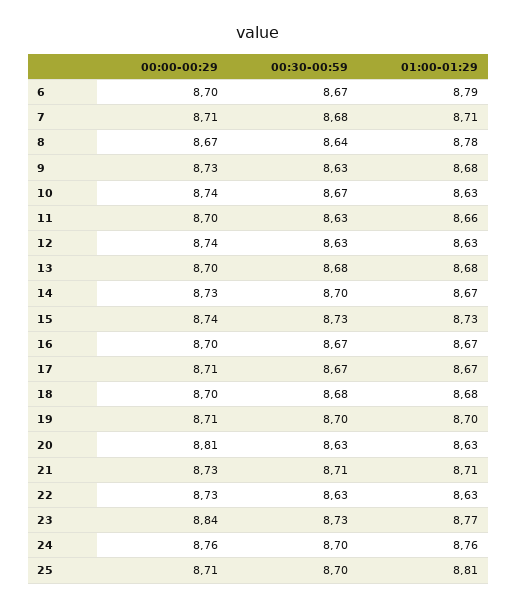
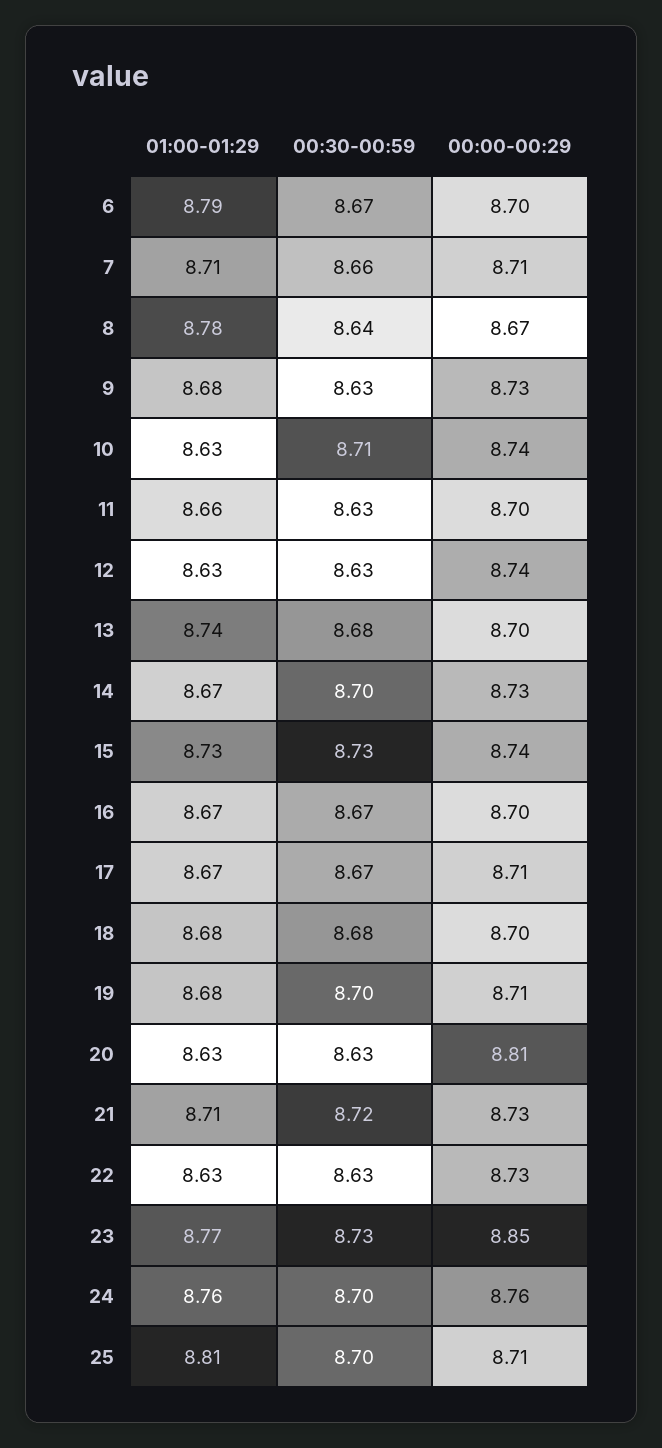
  {
    "00:00-00:29": {
      "6": 8.7,
      "7": 8.71,
      "8": 8.67,
      "9": 8.73,
      "10": 8.74,
      "11": 8.7,
      "12": 8.74,
      "13": 8.7,
      "14": 8.73,
      "15": 8.74,
      "16": 8.7,
      "17": 8.71,
      "18": 8.7,
      "19": 8.71,
      "20": 8.81,
      "21": 8.73,
      "22": 8.73,
-     "23": 8.84,
+     "23": 8.85,
      "24": 8.76,
      "25": 8.71
    },
    "00:30-00:59": {
      "6": 8.67,
-     "7": 8.68,
+     "7": 8.66,
      "8": 8.64,
      "9": 8.63,
-     "10": 8.67,
+     "10": 8.71,
      "11": 8.63,
      "12": 8.63,
      "13": 8.68,
      "14": 8.7,
      "15": 8.73,
      "16": 8.67,
      "17": 8.67,
      "18": 8.68,
      "19": 8.7,
      "20": 8.63,
-     "21": 8.71,
+     "21": 8.72,
      "22": 8.63,
      "23": 8.73,
      "24": 8.7,
      "25": 8.7
    },
    "01:00-01:29": {
      "6": 8.79,
      "7": 8.71,
      "8": 8.78,
      "9": 8.68,
      "10": 8.63,
      "11": 8.66,
      "12": 8.63,
-     "13": 8.68,
+     "13": 8.74,
      "14": 8.67,
      "15": 8.73,
      "16": 8.67,
      "17": 8.67,
      "18": 8.68,
-     "19": 8.7,
+     "19": 8.68,
      "20": 8.63,
      "21": 8.71,
      "22": 8.63,
      "23": 8.77,
      "24": 8.76,
      "25": 8.81
    }
  }

